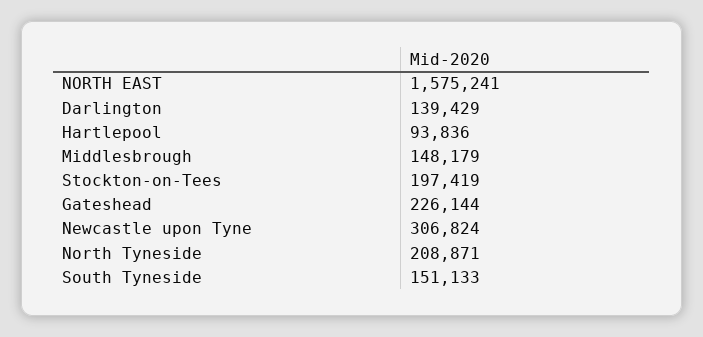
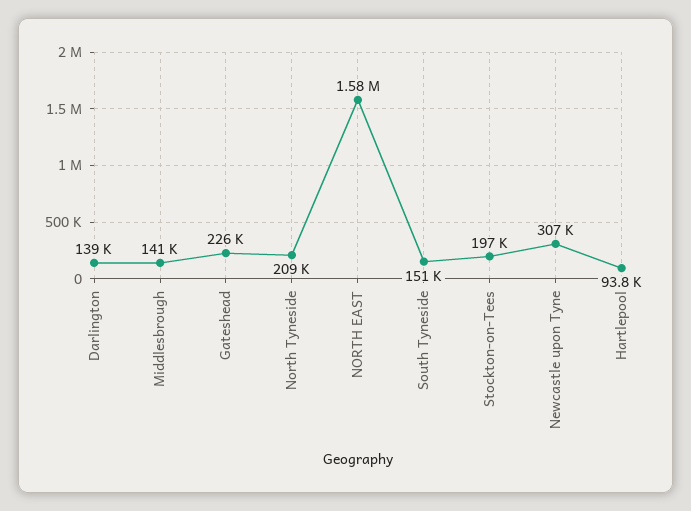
  {
    "NORTH EAST": 1575241,
    "Darlington": 139429,
    "Hartlepool": 93836,
-   "Middlesbrough": 148179,
+   "Middlesbrough": 141000,
    "Stockton-on-Tees": 197419,
    "Gateshead": 226144,
    "Newcastle upon Tyne": 306824,
    "North Tyneside": 208871,
    "South Tyneside": 151133
  }

